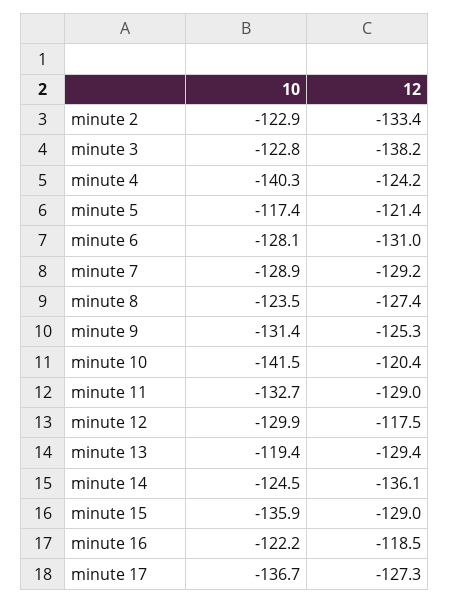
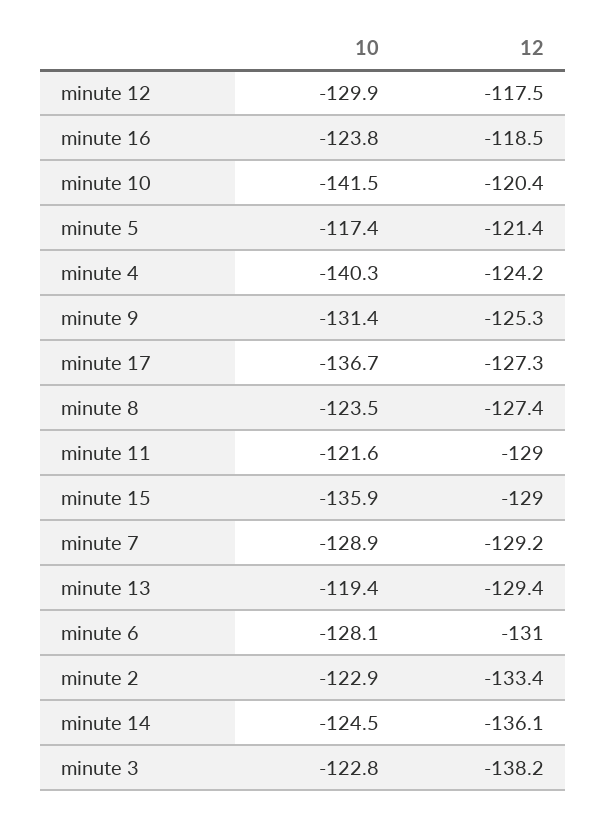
  {
    "10": {
      "minute 2": -122.9,
      "minute 3": -122.8,
      "minute 4": -140.3,
      "minute 5": -117.4,
      "minute 6": -128.1,
      "minute 7": -128.9,
      "minute 8": -123.5,
      "minute 9": -131.4,
      "minute 10": -141.5,
-     "minute 11": -132.7,
+     "minute 11": -121.6,
      "minute 12": -129.9,
      "minute 13": -119.4,
      "minute 14": -124.5,
      "minute 15": -135.9,
-     "minute 16": -122.2,
+     "minute 16": -123.8,
      "minute 17": -136.7
    },
    "12": {
      "minute 2": -133.4,
      "minute 3": -138.2,
      "minute 4": -124.2,
      "minute 5": -121.4,
      "minute 6": -131,
      "minute 7": -129.2,
      "minute 8": -127.4,
      "minute 9": -125.3,
      "minute 10": -120.4,
      "minute 11": -129,
      "minute 12": -117.5,
      "minute 13": -129.4,
      "minute 14": -136.1,
      "minute 15": -129,
      "minute 16": -118.5,
      "minute 17": -127.3
    }
  }

